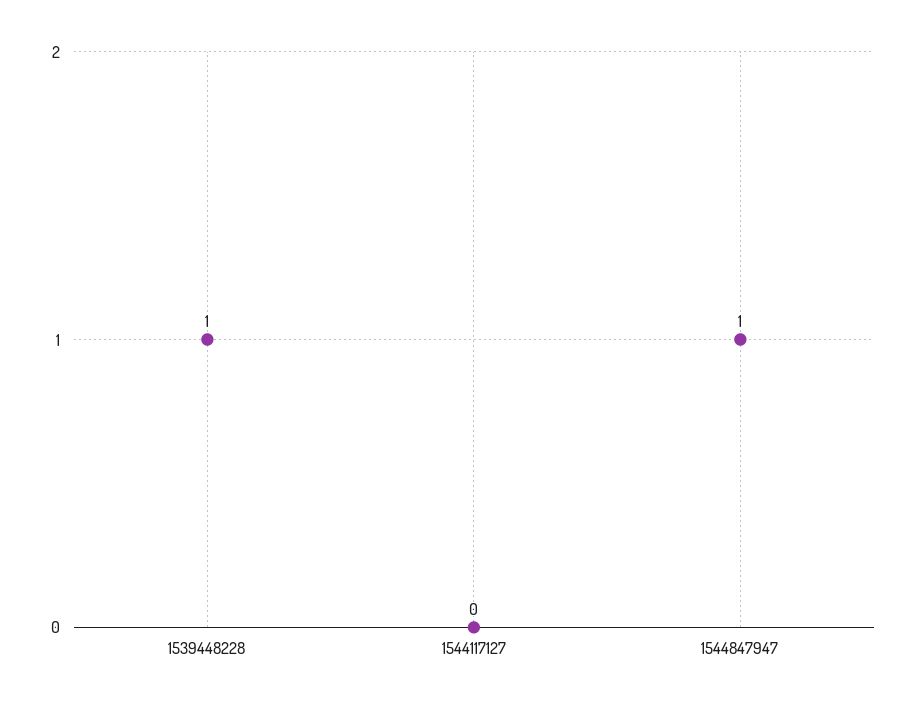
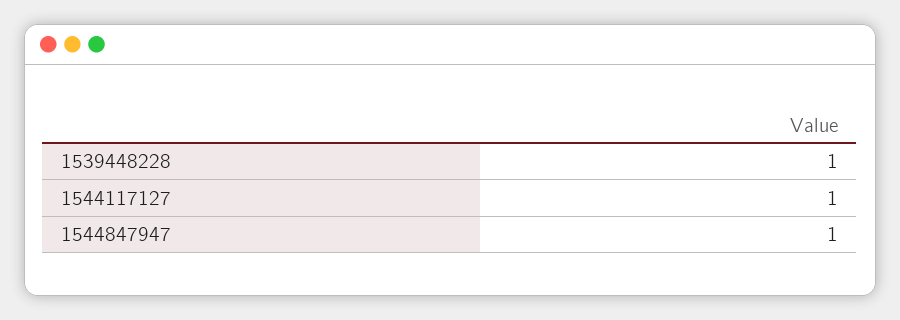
  {
    "1539448228": 1,
-   "1544117127": 0,
+   "1544117127": 1,
    "1544847947": 1
  }

